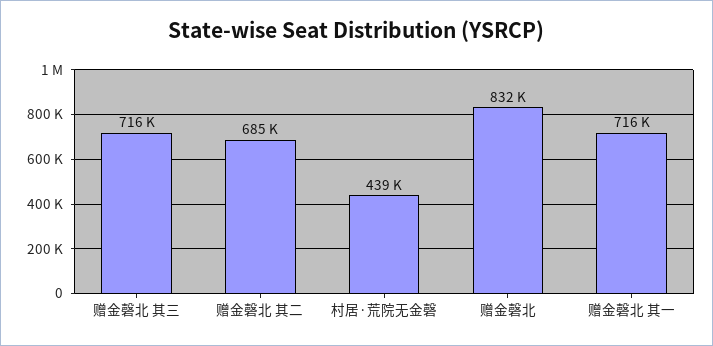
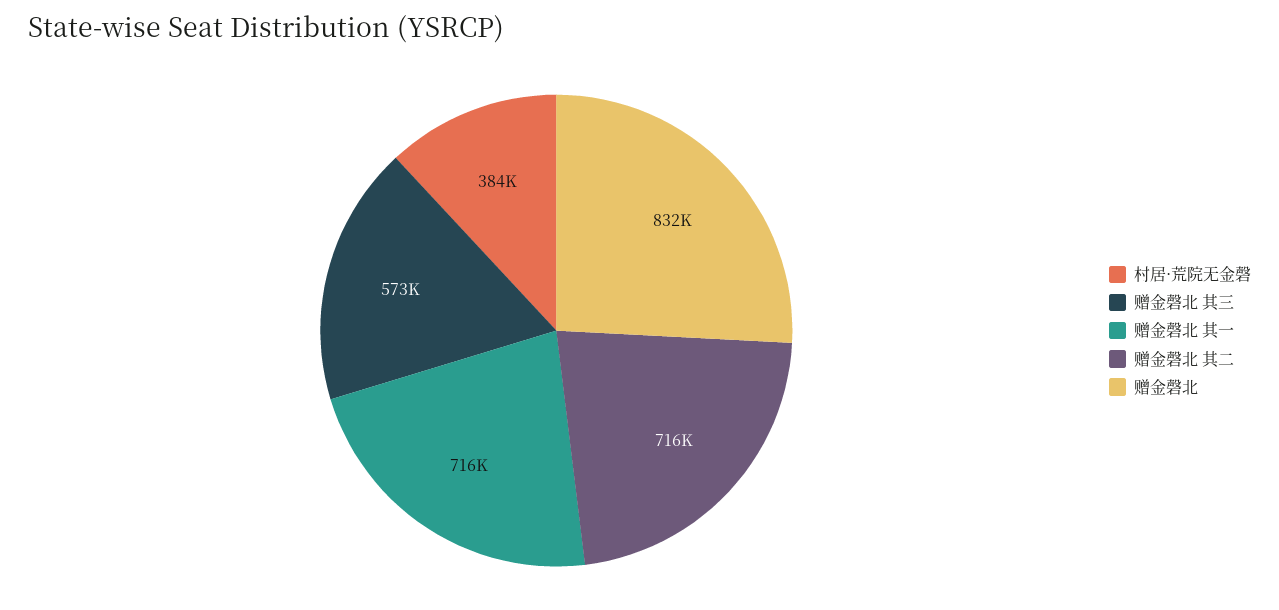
  {
-   "赠金磬北 其三": 716000,
+   "赠金磬北 其三": 573000,
-   "赠金磬北 其二": 685000,
+   "赠金磬北 其二": 716000,
-   "村居·荒院无金磬": 439000,
+   "村居·荒院无金磬": 384000,
    "赠金磬北": 832000,
    "赠金磬北 其一": 716000
  }

